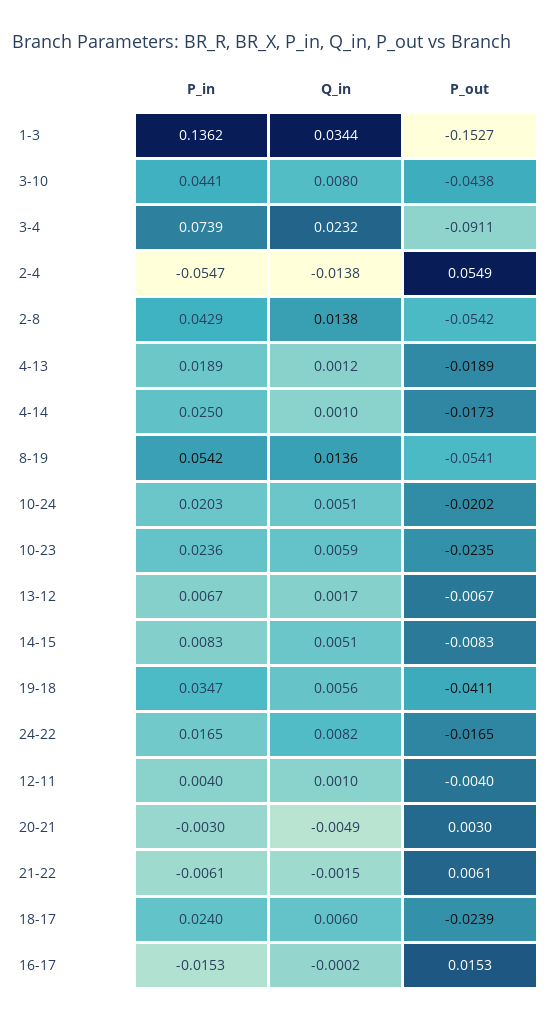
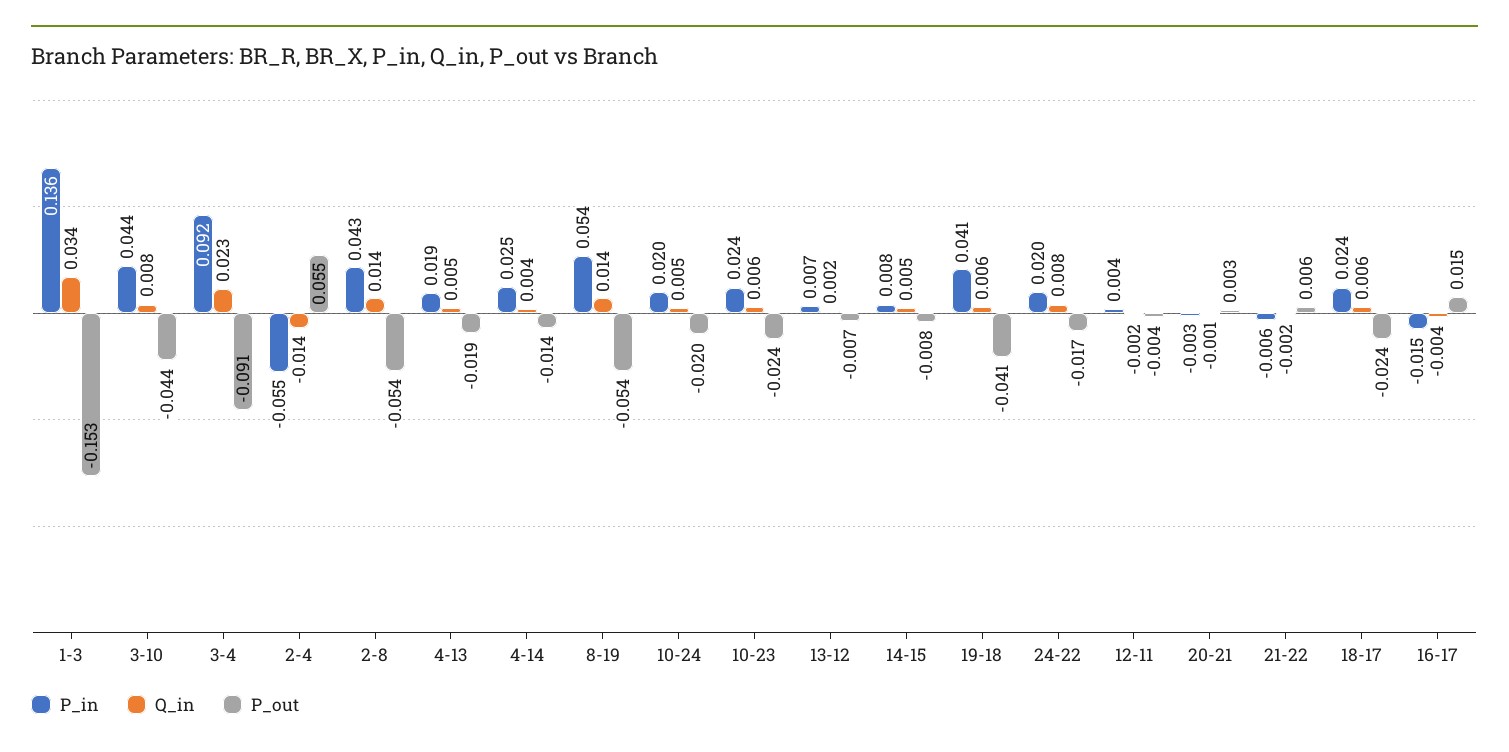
  {
    "P_in": {
      "1-3": 0.1362,
      "3-10": 0.0441,
-     "3-4": 0.0739,
+     "3-4": 0.092,
      "2-4": -0.0547,
      "2-8": 0.0429,
      "4-13": 0.0189,
      "4-14": 0.025,
      "8-19": 0.0542,
      "10-24": 0.0203,
      "10-23": 0.0236,
      "13-12": 0.0067,
      "14-15": 0.0083,
-     "19-18": 0.0347,
+     "19-18": 0.041,
-     "24-22": 0.0165,
+     "24-22": 0.02,
      "12-11": 0.004,
      "20-21": -0.003,
      "21-22": -0.0061,
      "18-17": 0.024,
      "16-17": -0.0153
    },
    "Q_in": {
      "1-3": 0.0344,
      "3-10": 0.008,
      "3-4": 0.0232,
      "2-4": -0.0138,
      "2-8": 0.0138,
-     "4-13": 0.0012,
+     "4-13": 0.005,
-     "4-14": 0.001,
+     "4-14": 0.004,
      "8-19": 0.0136,
      "10-24": 0.0051,
      "10-23": 0.0059,
      "13-12": 0.0017,
      "14-15": 0.0051,
      "19-18": 0.0056,
      "24-22": 0.0082,
-     "12-11": 0.001,
+     "12-11": -0.002,
-     "20-21": -0.0049,
+     "20-21": -0.001,
      "21-22": -0.0015,
      "18-17": 0.006,
-     "16-17": -0.0002
+     "16-17": -0.004
    },
    "P_out": {
      "1-3": -0.1527,
      "3-10": -0.0438,
      "3-4": -0.0911,
      "2-4": 0.0549,
      "2-8": -0.0542,
      "4-13": -0.0189,
-     "4-14": -0.0173,
+     "4-14": -0.014,
      "8-19": -0.0541,
      "10-24": -0.0202,
      "10-23": -0.0235,
      "13-12": -0.0067,
      "14-15": -0.0083,
      "19-18": -0.0411,
      "24-22": -0.0165,
      "12-11": -0.004,
      "20-21": 0.003,
      "21-22": 0.0061,
      "18-17": -0.0239,
      "16-17": 0.0153
    }
  }

